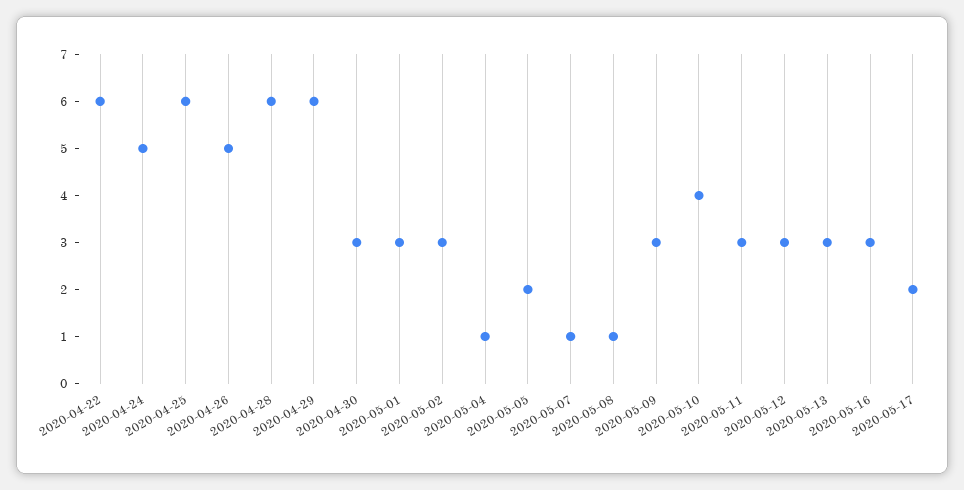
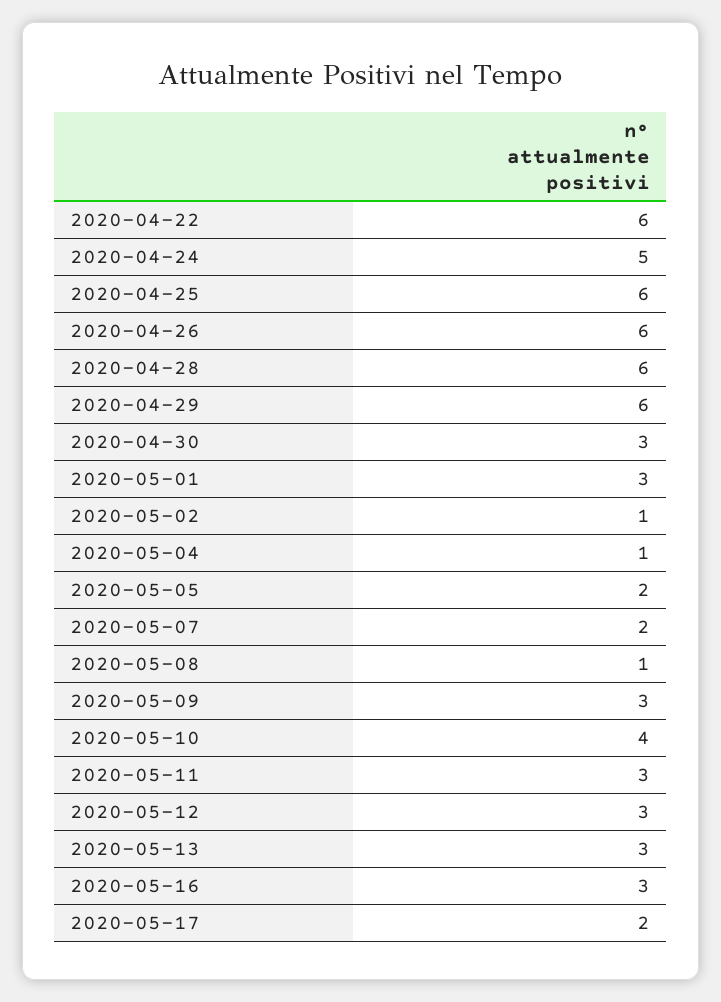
  {
    "2020-04-22": 6,
    "2020-04-24": 5,
    "2020-04-25": 6,
-   "2020-04-26": 5,
+   "2020-04-26": 6,
    "2020-04-28": 6,
    "2020-04-29": 6,
    "2020-04-30": 3,
    "2020-05-01": 3,
-   "2020-05-02": 3,
+   "2020-05-02": 1,
    "2020-05-04": 1,
    "2020-05-05": 2,
-   "2020-05-07": 1,
+   "2020-05-07": 2,
    "2020-05-08": 1,
    "2020-05-09": 3,
    "2020-05-10": 4,
    "2020-05-11": 3,
    "2020-05-12": 3,
    "2020-05-13": 3,
    "2020-05-16": 3,
    "2020-05-17": 2
  }

